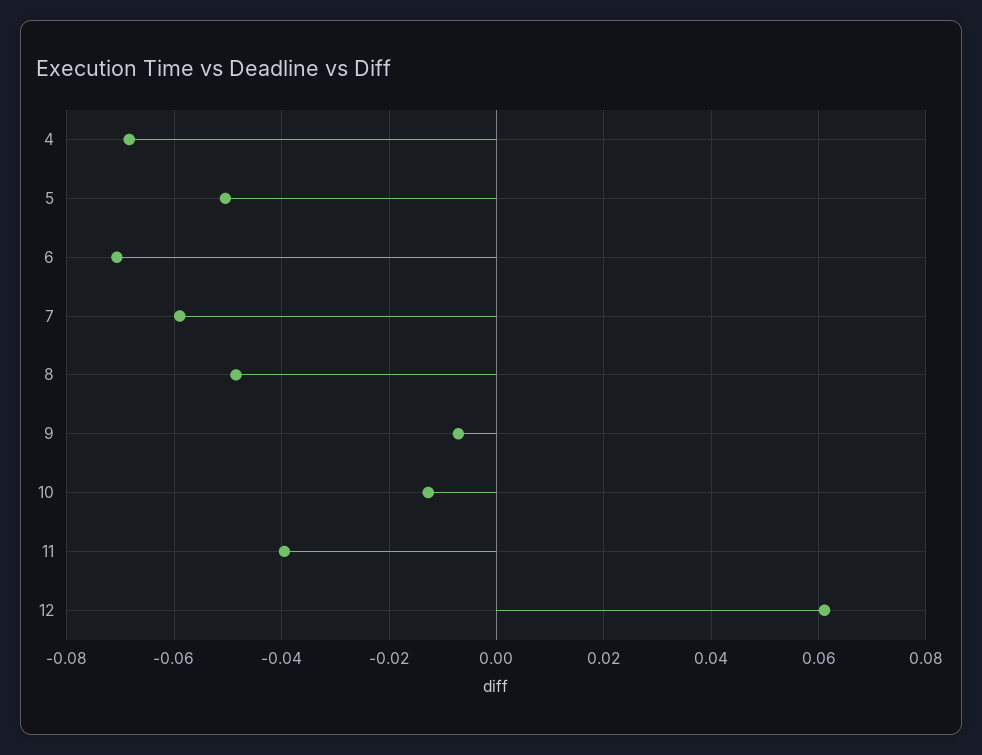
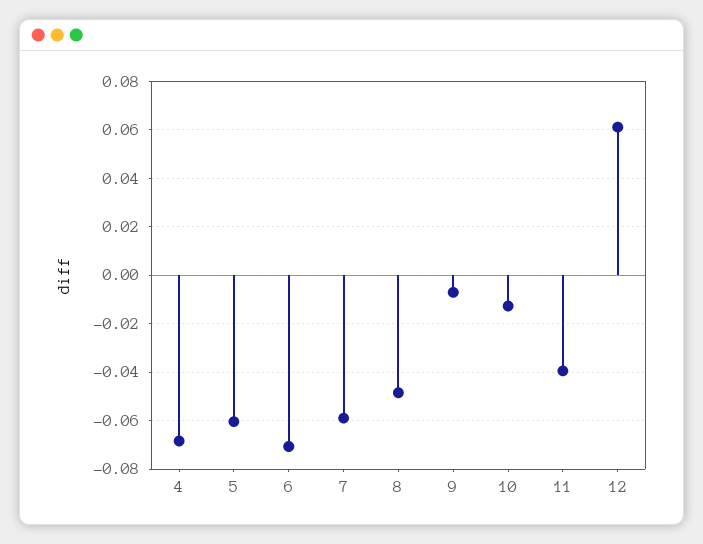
  {
    "4": -0.068,
-   "5": -0.05,
+   "5": -0.06,
    "6": -0.07,
    "7": -0.06,
    "8": -0.048,
    "9": -0.008,
    "10": -0.012,
    "11": -0.04,
    "12": 0.062
  }

